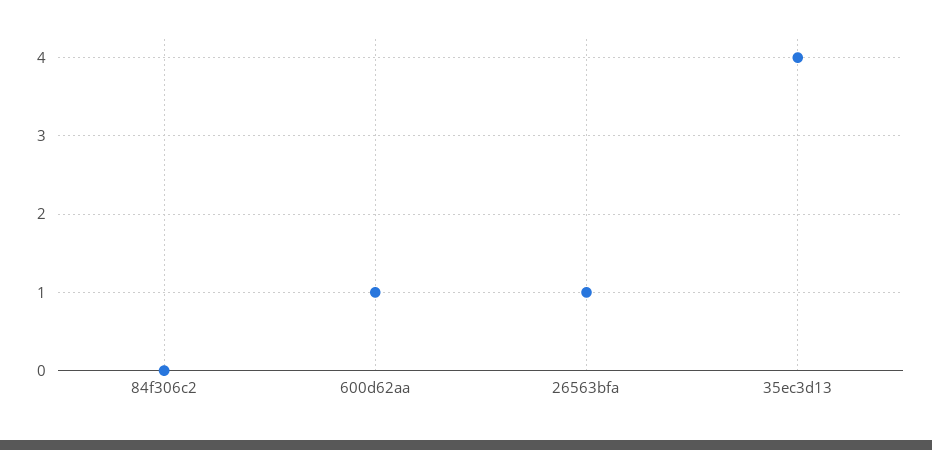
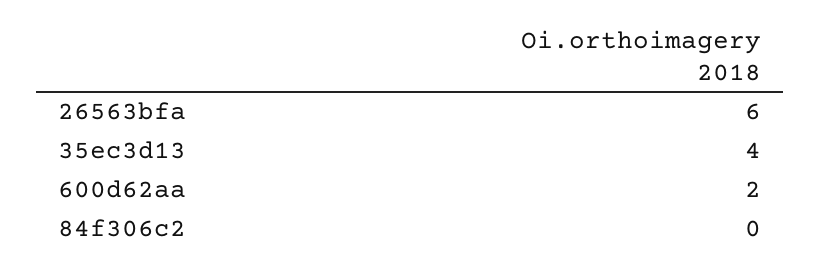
  {
    "84f306c2": 0,
-   "600d62aa": 1,
+   "600d62aa": 2,
-   "26563bfa": 1,
+   "26563bfa": 6,
    "35ec3d13": 4
  }

